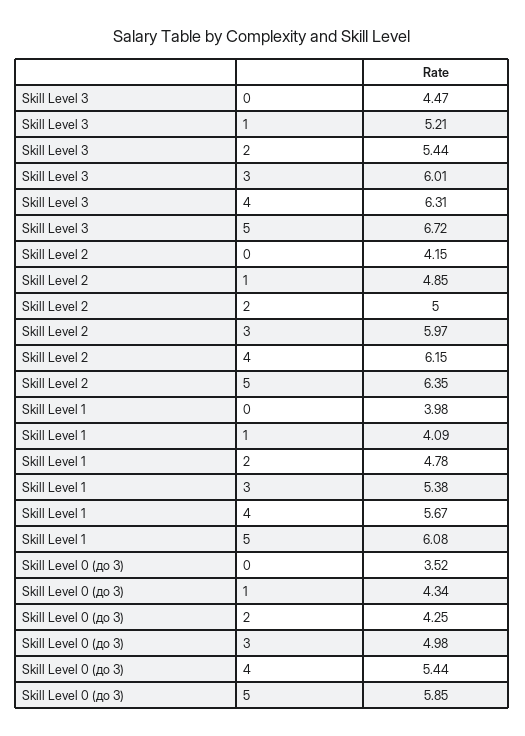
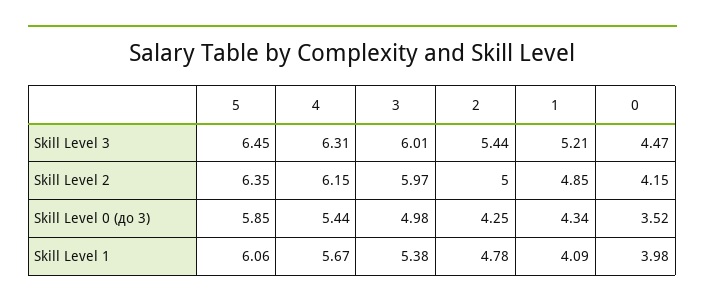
  {
    "Skill Level 3": {
      "0": 4.47,
      "1": 5.21,
      "2": 5.44,
      "3": 6.01,
      "4": 6.31,
-     "5": 6.72
+     "5": 6.45
    },
    "Skill Level 2": {
      "0": 4.15,
      "1": 4.85,
      "2": 5,
      "3": 5.97,
      "4": 6.15,
      "5": 6.35
    },
    "Skill Level 1": {
      "0": 3.98,
      "1": 4.09,
      "2": 4.78,
      "3": 5.38,
      "4": 5.67,
-     "5": 6.08
+     "5": 6.06
    },
    "Skill Level 0 (до 3)": {
      "0": 3.52,
      "1": 4.34,
      "2": 4.25,
      "3": 4.98,
      "4": 5.44,
      "5": 5.85
    }
  }

